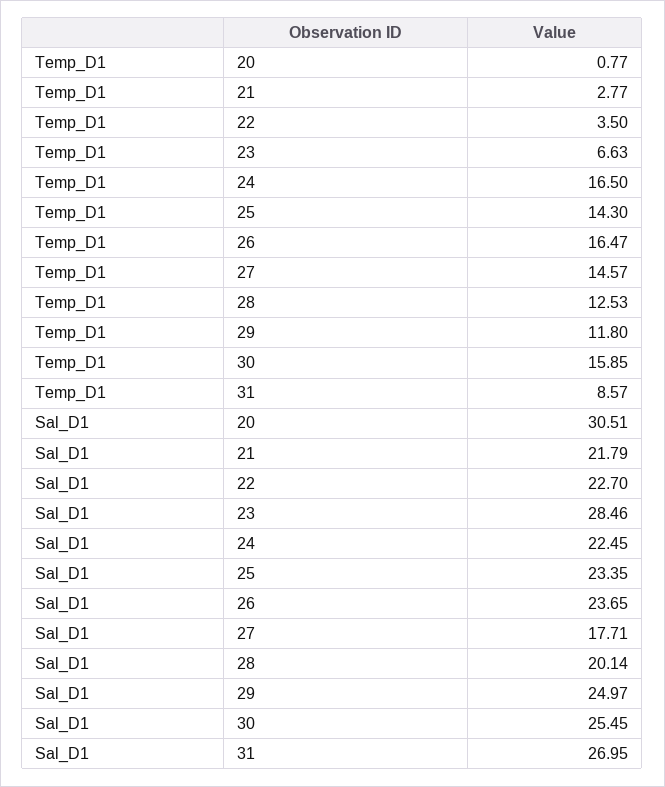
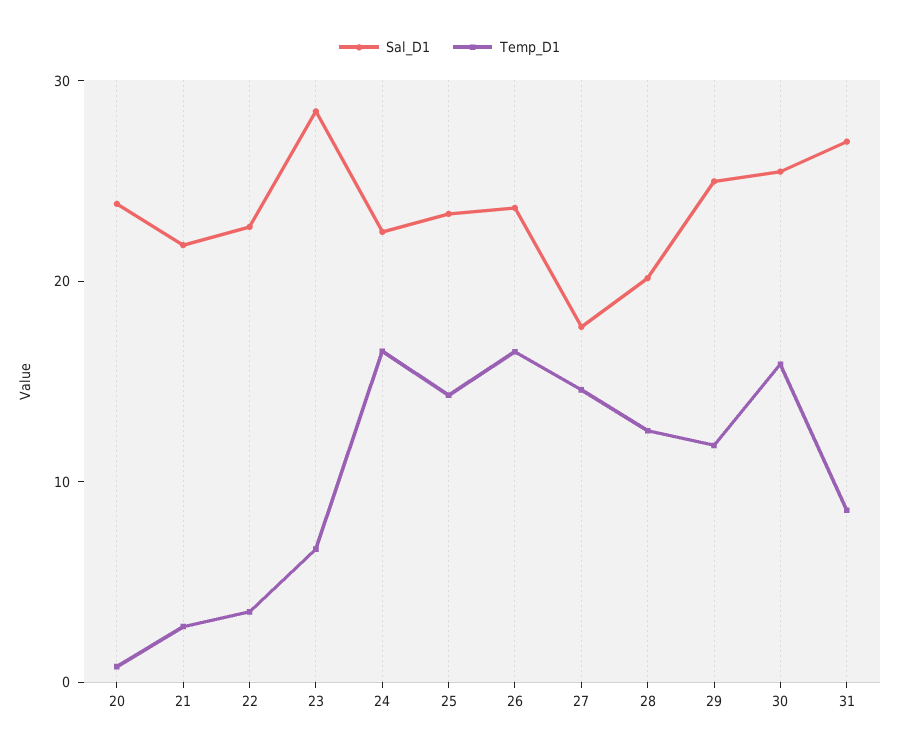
  {
    "Temp_D1": {
      "20": 0.77,
      "21": 2.77,
      "22": 3.5,
      "23": 6.63,
      "24": 16.5,
      "25": 14.3,
      "26": 16.47,
      "27": 14.57,
      "28": 12.53,
      "29": 11.8,
      "30": 15.85,
      "31": 8.57
    },
    "Sal_D1": {
-     "20": 30.51,
+     "20": 24,
      "21": 21.79,
      "22": 22.7,
      "23": 28.46,
      "24": 22.45,
      "25": 23.35,
      "26": 23.65,
      "27": 17.71,
      "28": 20.14,
      "29": 24.97,
      "30": 25.45,
      "31": 26.95
    }
  }

